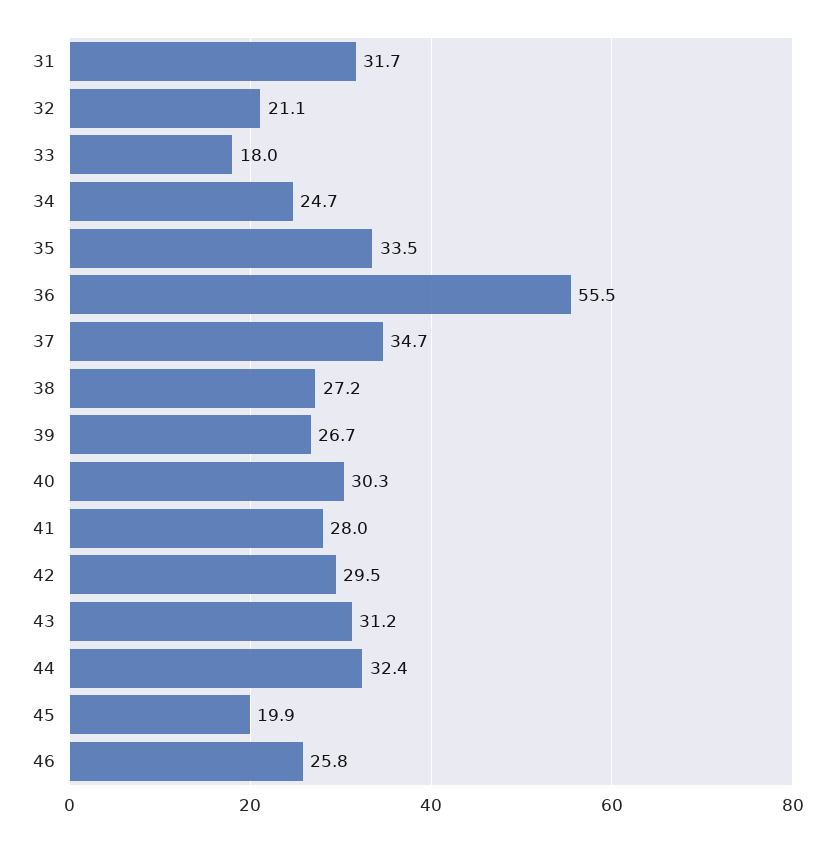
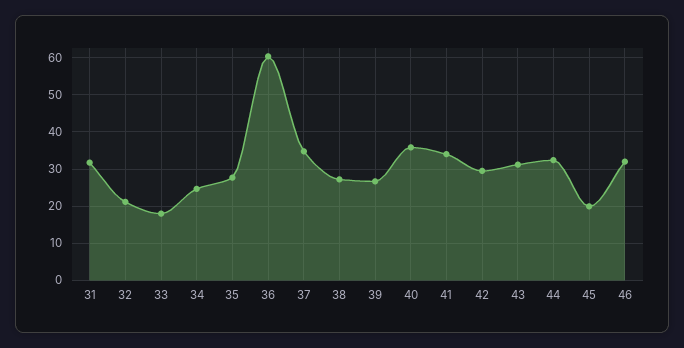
  {
    "31": 31.7,
    "32": 21.1,
    "33": 18,
    "34": 24.7,
-   "35": 33.5,
+   "35": 28,
-   "36": 55.5,
+   "36": 60,
    "37": 34.7,
    "38": 27.2,
    "39": 26.7,
-   "40": 30.3,
+   "40": 36,
-   "41": 28,
+   "41": 34,
    "42": 29.5,
    "43": 31.2,
    "44": 32.4,
    "45": 19.9,
-   "46": 25.8
+   "46": 32
  }

